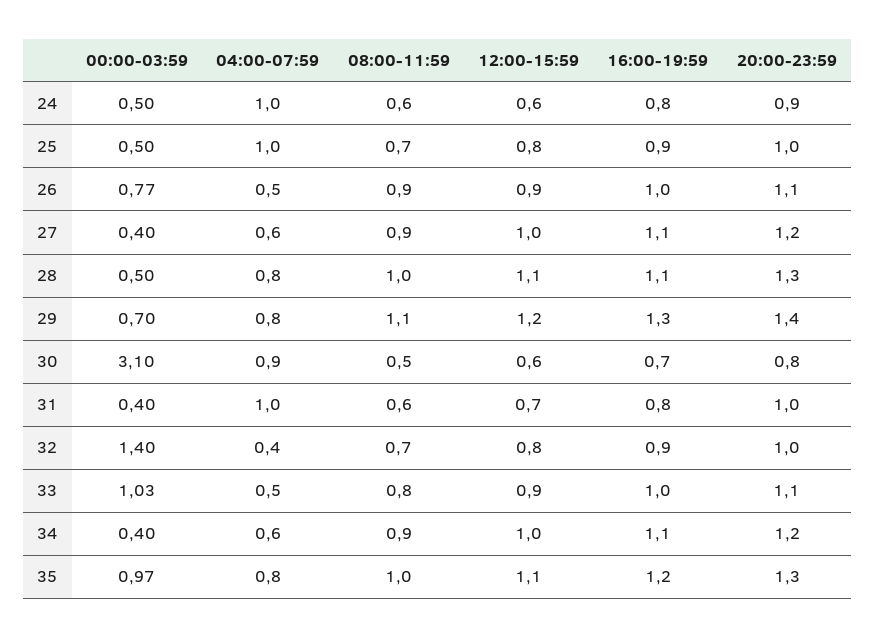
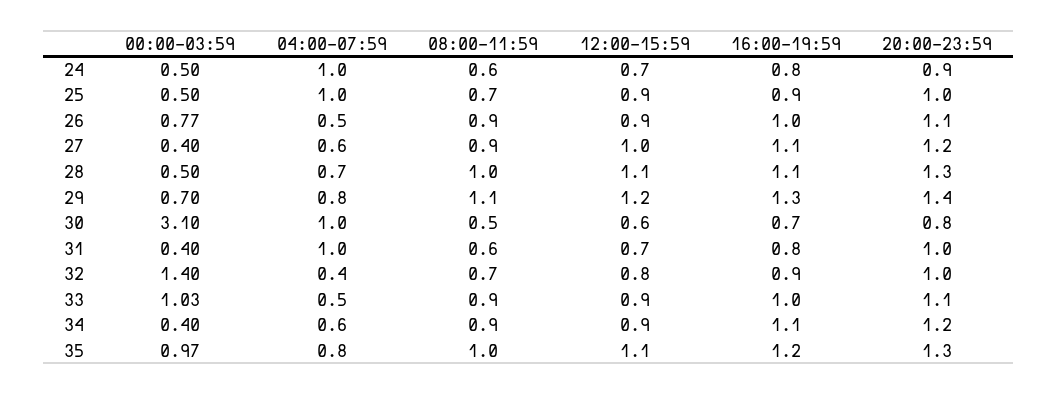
  {
    "00:00-03:59": {
      "24": 0.5,
      "25": 0.5,
      "26": 0.77,
      "27": 0.4,
      "28": 0.5,
      "29": 0.7,
      "30": 3.1,
      "31": 0.4,
      "32": 1.4,
      "33": 1.03,
      "34": 0.4,
      "35": 0.97
    },
    "04:00-07:59": {
      "24": 1,
      "25": 1,
      "26": 0.5,
      "27": 0.6,
-     "28": 0.8,
+     "28": 0.7,
      "29": 0.8,
-     "30": 0.9,
+     "30": 1,
      "31": 1,
      "32": 0.4,
      "33": 0.5,
      "34": 0.6,
      "35": 0.8
    },
    "08:00-11:59": {
      "24": 0.6,
      "25": 0.7,
      "26": 0.9,
      "27": 0.9,
      "28": 1,
      "29": 1.1,
      "30": 0.5,
      "31": 0.6,
      "32": 0.7,
-     "33": 0.8,
+     "33": 0.9,
      "34": 0.9,
      "35": 1
    },
    "12:00-15:59": {
-     "24": 0.6,
+     "24": 0.7,
-     "25": 0.8,
+     "25": 0.9,
      "26": 0.9,
      "27": 1,
      "28": 1.1,
      "29": 1.2,
      "30": 0.6,
      "31": 0.7,
      "32": 0.8,
      "33": 0.9,
-     "34": 1,
+     "34": 0.9,
      "35": 1.1
    },
    "16:00-19:59": {
      "24": 0.8,
      "25": 0.9,
      "26": 1,
      "27": 1.1,
      "28": 1.1,
      "29": 1.3,
      "30": 0.7,
      "31": 0.8,
      "32": 0.9,
      "33": 1,
      "34": 1.1,
      "35": 1.2
    },
    "20:00-23:59": {
      "24": 0.9,
      "25": 1,
      "26": 1.1,
      "27": 1.2,
      "28": 1.3,
      "29": 1.4,
      "30": 0.8,
      "31": 1,
      "32": 1,
      "33": 1.1,
      "34": 1.2,
      "35": 1.3
    }
  }

